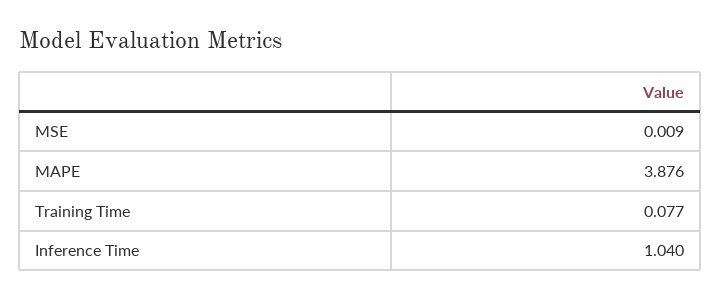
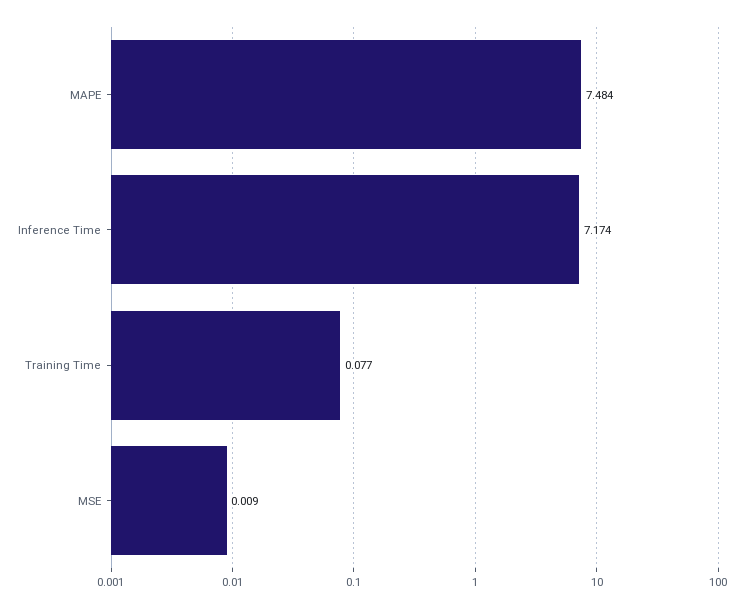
  {
    "MSE": 0.009,
-   "MAPE": 3.876,
+   "MAPE": 7.484,
    "Training Time": 0.077,
-   "Inference Time": 1.04
+   "Inference Time": 7.174
  }

